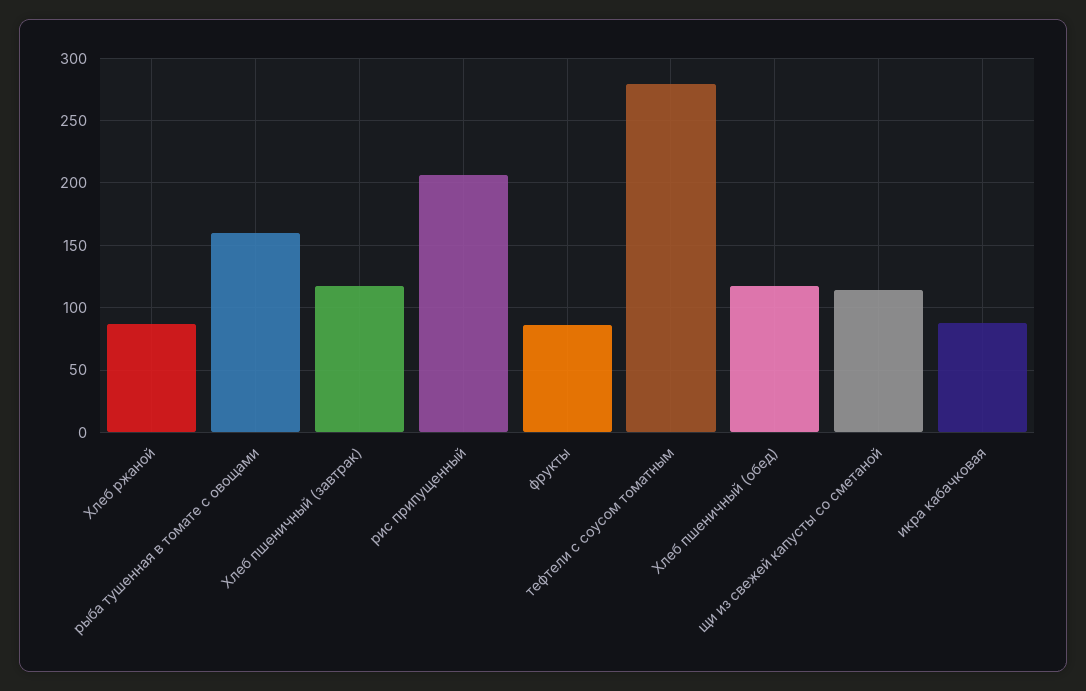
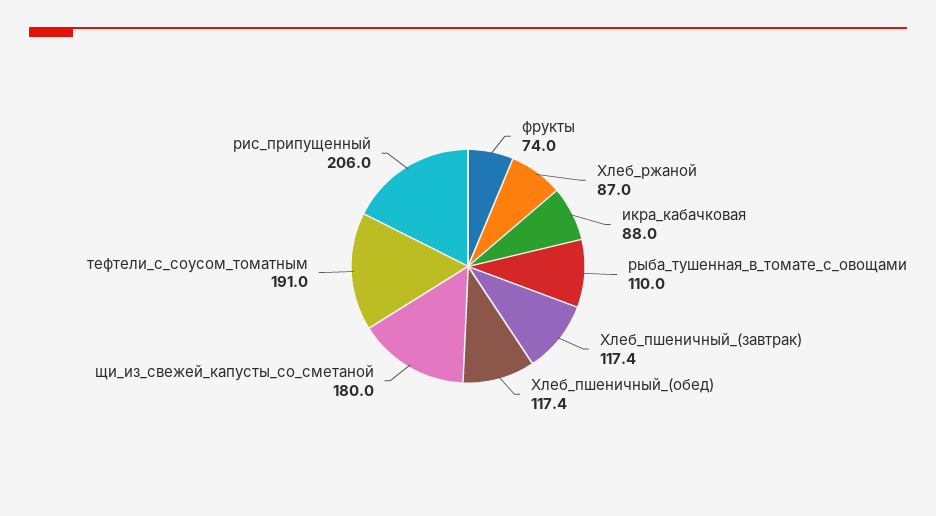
  {
    "Хлеб ржаной": 87,
-   "рыба тушенная в томате с овощами": 160,
+   "рыба тушенная в томате с овощами": 110,
    "Хлеб пшеничный (завтрак)": 117.4,
    "рис припущенный": 206,
-   "фрукты": 85,
+   "фрукты": 74,
-   "тефтели с соусом томатным": 280,
+   "тефтели с соусом томатным": 191,
    "Хлеб пшеничный (обед)": 117.4,
-   "щи из свежей капусты со сметаной": 115,
+   "щи из свежей капусты со сметаной": 180,
    "икра кабачковая": 88
  }

